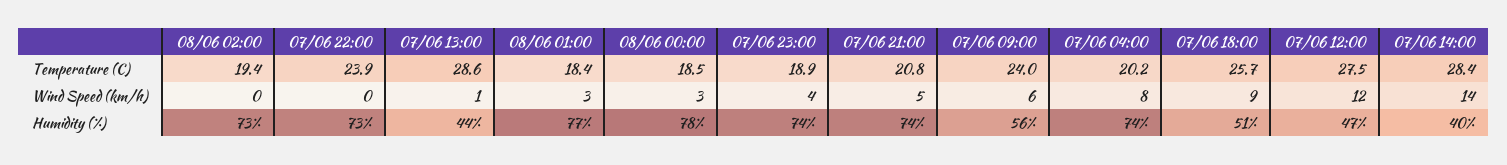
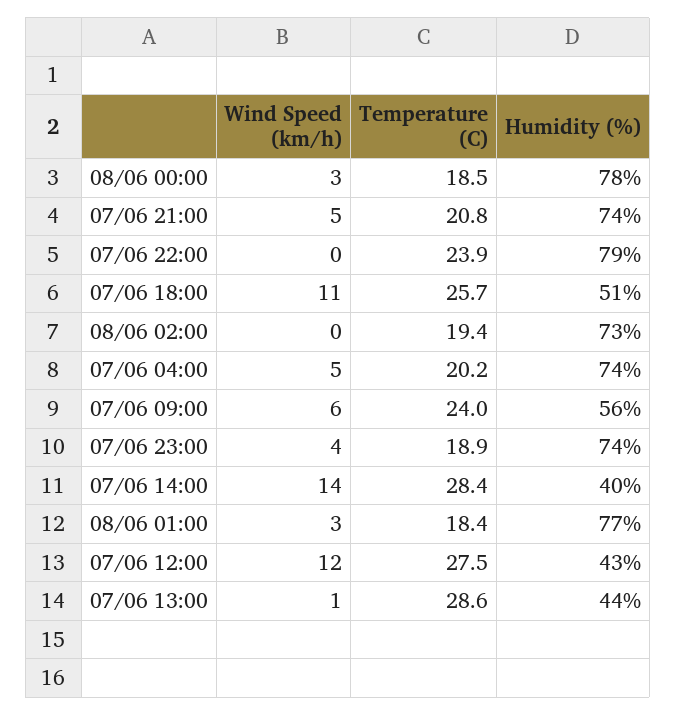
  {
    "08/06 02:00": {
      "Temperature (C)": 19.4,
      "Wind Speed (km/h)": 0,
      "Humidity (%)": 73
    },
    "07/06 22:00": {
      "Temperature (C)": 23.9,
      "Wind Speed (km/h)": 0,
-     "Humidity (%)": 73
+     "Humidity (%)": 79
    },
    "07/06 13:00": {
      "Temperature (C)": 28.6,
      "Wind Speed (km/h)": 1,
      "Humidity (%)": 44
    },
    "08/06 01:00": {
      "Temperature (C)": 18.4,
      "Wind Speed (km/h)": 3,
      "Humidity (%)": 77
    },
    "08/06 00:00": {
      "Temperature (C)": 18.5,
      "Wind Speed (km/h)": 3,
      "Humidity (%)": 78
    },
    "07/06 23:00": {
      "Temperature (C)": 18.9,
      "Wind Speed (km/h)": 4,
      "Humidity (%)": 74
    },
    "07/06 21:00": {
      "Temperature (C)": 20.8,
      "Wind Speed (km/h)": 5,
      "Humidity (%)": 74
    },
    "07/06 09:00": {
      "Temperature (C)": 24,
      "Wind Speed (km/h)": 6,
      "Humidity (%)": 56
    },
    "07/06 04:00": {
      "Temperature (C)": 20.2,
-     "Wind Speed (km/h)": 8,
+     "Wind Speed (km/h)": 5,
      "Humidity (%)": 74
    },
    "07/06 18:00": {
      "Temperature (C)": 25.7,
-     "Wind Speed (km/h)": 9,
+     "Wind Speed (km/h)": 11,
      "Humidity (%)": 51
    },
    "07/06 12:00": {
      "Temperature (C)": 27.5,
      "Wind Speed (km/h)": 12,
-     "Humidity (%)": 47
+     "Humidity (%)": 43
    },
    "07/06 14:00": {
      "Temperature (C)": 28.4,
      "Wind Speed (km/h)": 14,
      "Humidity (%)": 40
    }
  }

